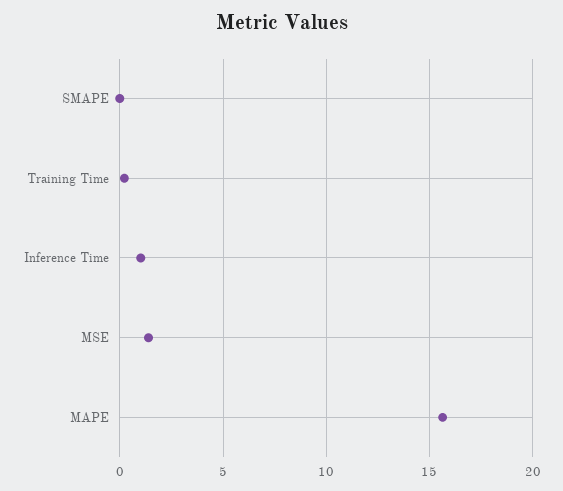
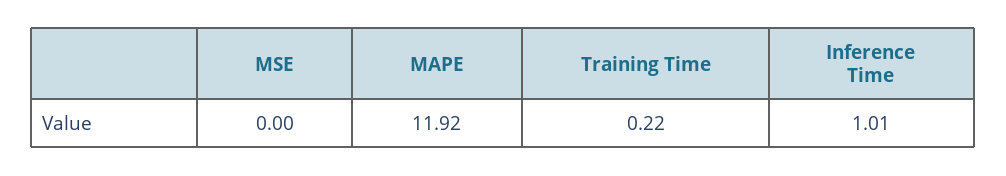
  {
-   "SMAPE": 0,
    "Training Time": 0.22,
    "Inference Time": 1.01,
-   "MSE": 1.5,
+   "MSE": 0,
-   "MAPE": 15.5
+   "MAPE": 11.92
  }

